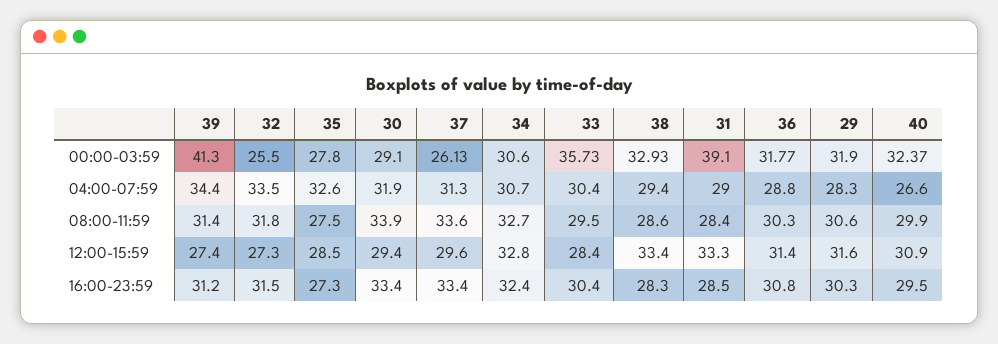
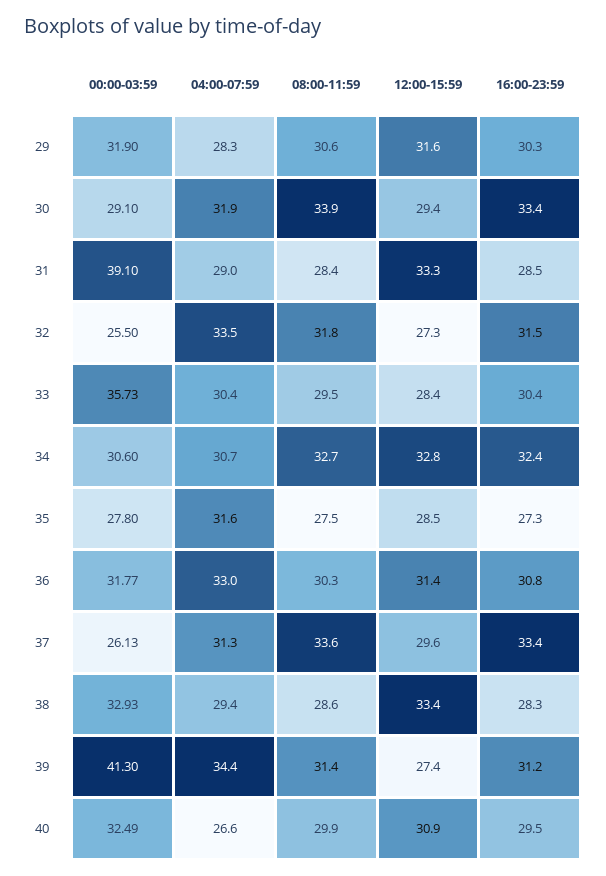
  {
    "39": {
      "00:00-03:59": 41.3,
      "04:00-07:59": 34.4,
      "08:00-11:59": 31.4,
      "12:00-15:59": 27.4,
      "16:00-23:59": 31.2
    },
    "32": {
      "00:00-03:59": 25.5,
      "04:00-07:59": 33.5,
      "08:00-11:59": 31.8,
      "12:00-15:59": 27.3,
      "16:00-23:59": 31.5
    },
    "35": {
      "00:00-03:59": 27.8,
-     "04:00-07:59": 32.6,
+     "04:00-07:59": 31.6,
      "08:00-11:59": 27.5,
      "12:00-15:59": 28.5,
      "16:00-23:59": 27.3
    },
    "30": {
      "00:00-03:59": 29.1,
      "04:00-07:59": 31.9,
      "08:00-11:59": 33.9,
      "12:00-15:59": 29.4,
      "16:00-23:59": 33.4
    },
    "37": {
      "00:00-03:59": 26.13,
      "04:00-07:59": 31.3,
      "08:00-11:59": 33.6,
      "12:00-15:59": 29.6,
      "16:00-23:59": 33.4
    },
    "34": {
      "00:00-03:59": 30.6,
      "04:00-07:59": 30.7,
      "08:00-11:59": 32.7,
      "12:00-15:59": 32.8,
      "16:00-23:59": 32.4
    },
    "33": {
      "00:00-03:59": 35.73,
      "04:00-07:59": 30.4,
      "08:00-11:59": 29.5,
      "12:00-15:59": 28.4,
      "16:00-23:59": 30.4
    },
    "38": {
      "00:00-03:59": 32.93,
      "04:00-07:59": 29.4,
      "08:00-11:59": 28.6,
      "12:00-15:59": 33.4,
      "16:00-23:59": 28.3
    },
    "31": {
      "00:00-03:59": 39.1,
      "04:00-07:59": 29,
      "08:00-11:59": 28.4,
      "12:00-15:59": 33.3,
      "16:00-23:59": 28.5
    },
    "36": {
      "00:00-03:59": 31.77,
-     "04:00-07:59": 28.8,
+     "04:00-07:59": 33,
      "08:00-11:59": 30.3,
      "12:00-15:59": 31.4,
      "16:00-23:59": 30.8
    },
    "29": {
      "00:00-03:59": 31.9,
      "04:00-07:59": 28.3,
      "08:00-11:59": 30.6,
      "12:00-15:59": 31.6,
      "16:00-23:59": 30.3
    },
    "40": {
-     "00:00-03:59": 32.37,
+     "00:00-03:59": 32.49,
      "04:00-07:59": 26.6,
      "08:00-11:59": 29.9,
      "12:00-15:59": 30.9,
      "16:00-23:59": 29.5
    }
  }

